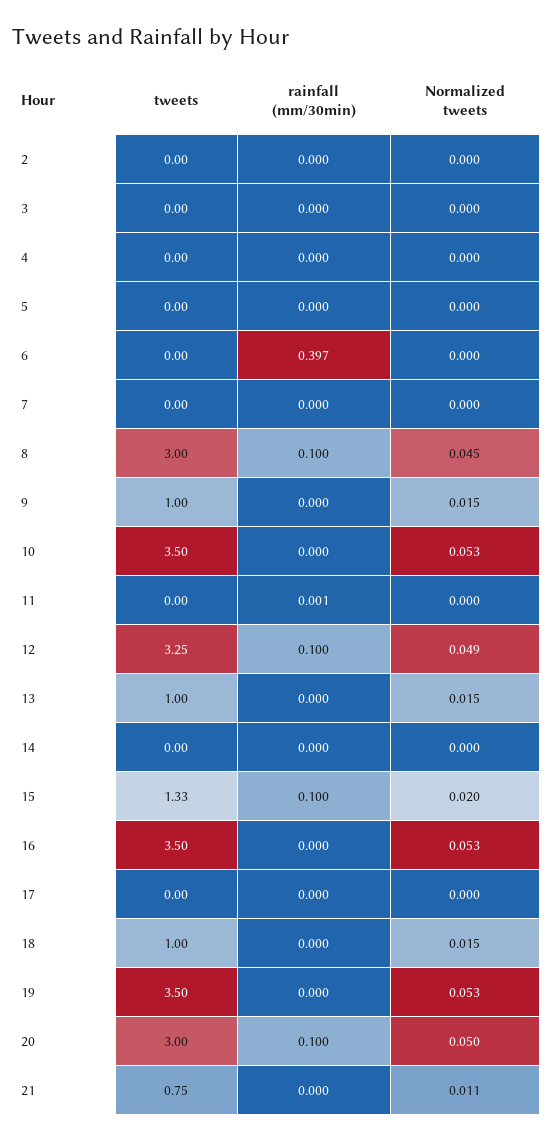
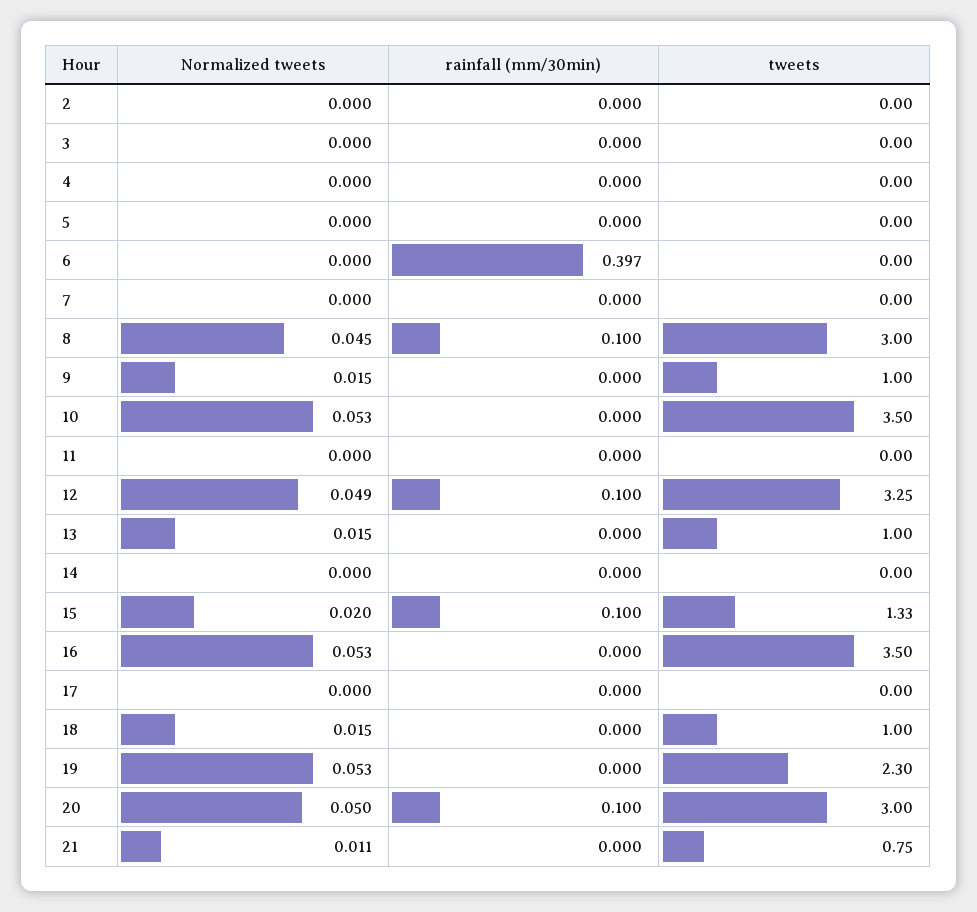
  {
    "tweets": {
      "2": 0,
      "3": 0,
      "4": 0,
      "5": 0,
      "6": 0,
      "7": 0,
      "8": 3,
      "9": 1,
      "10": 3.5,
      "11": 0,
      "12": 3.25,
      "13": 1,
      "14": 0,
      "15": 1.33,
      "16": 3.5,
      "17": 0,
      "18": 1,
-     "19": 3.5,
+     "19": 2.3,
      "20": 3,
      "21": 0.75
    },
    "rainfall (mm/30min)": {
      "2": 0,
      "3": 0,
      "4": 0,
      "5": 0,
      "6": 0.397,
      "7": 0,
      "8": 0.1,
      "9": 0,
      "10": 0,
-     "11": 0.001,
+     "11": 0,
      "12": 0.1,
      "13": 0,
      "14": 0,
      "15": 0.1,
      "16": 0,
      "17": 0,
      "18": 0,
      "19": 0,
      "20": 0.1,
      "21": 0
    },
    "Normalized tweets": {
      "2": 0,
      "3": 0,
      "4": 0,
      "5": 0,
      "6": 0,
      "7": 0,
      "8": 0.045,
      "9": 0.015,
      "10": 0.053,
      "11": 0,
      "12": 0.049,
      "13": 0.015,
      "14": 0,
      "15": 0.02,
      "16": 0.053,
      "17": 0,
      "18": 0.015,
      "19": 0.053,
      "20": 0.05,
      "21": 0.011
    }
  }

